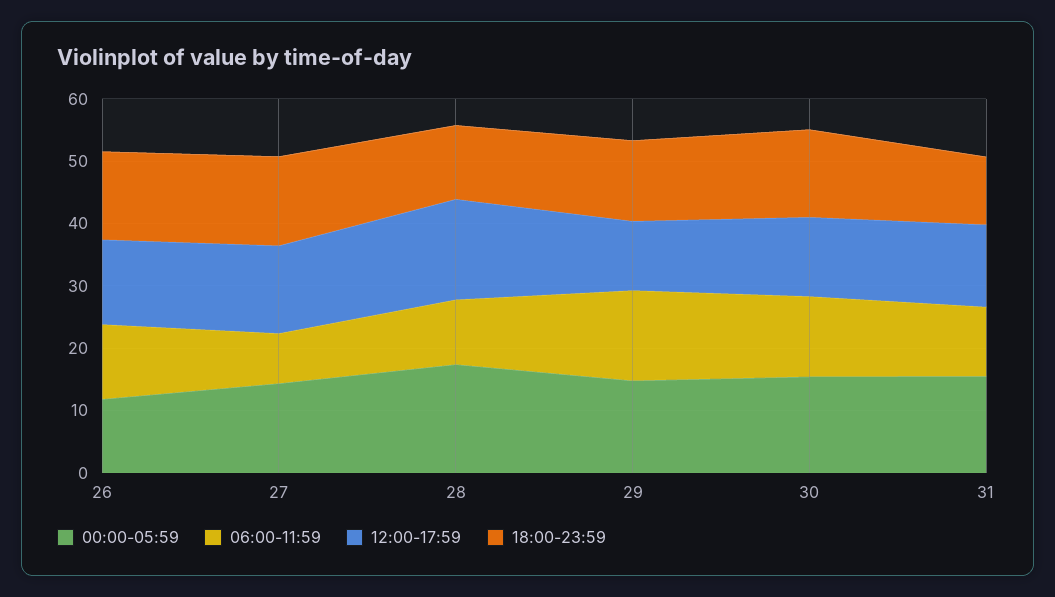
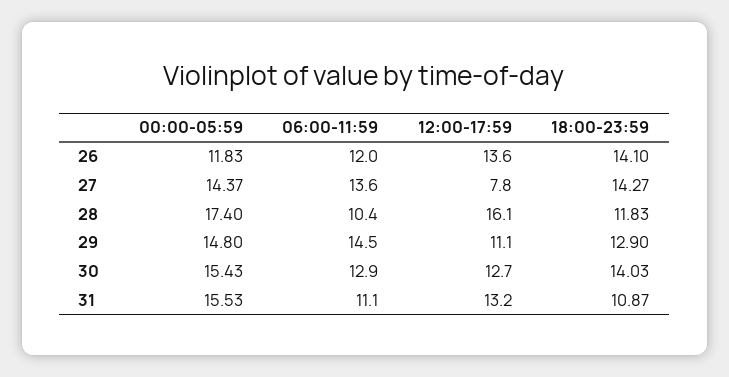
  {
    "00:00-05:59": {
      "26": 11.83,
      "27": 14.37,
      "28": 17.4,
      "29": 14.8,
      "30": 15.43,
      "31": 15.53
    },
    "06:00-11:59": {
      "26": 12,
-     "27": 8,
+     "27": 13.6,
      "28": 10.4,
      "29": 14.5,
      "30": 12.9,
      "31": 11.1
    },
    "12:00-17:59": {
      "26": 13.6,
-     "27": 14,
+     "27": 7.8,
      "28": 16.1,
      "29": 11.1,
      "30": 12.7,
      "31": 13.2
    },
    "18:00-23:59": {
      "26": 14.1,
      "27": 14.27,
      "28": 11.83,
      "29": 12.9,
      "30": 14.03,
      "31": 10.87
    }
  }

